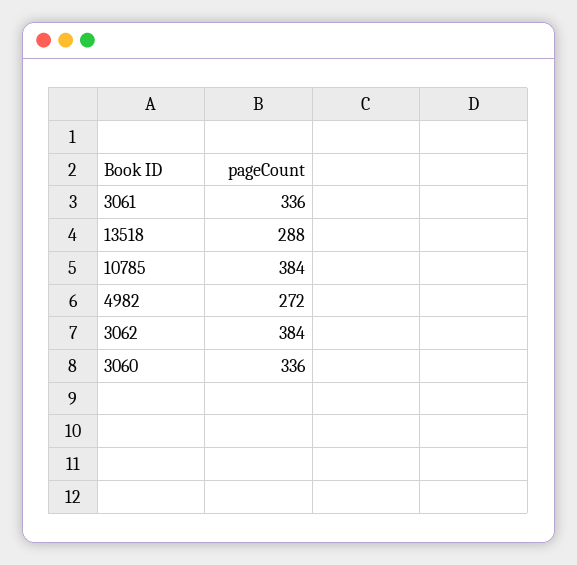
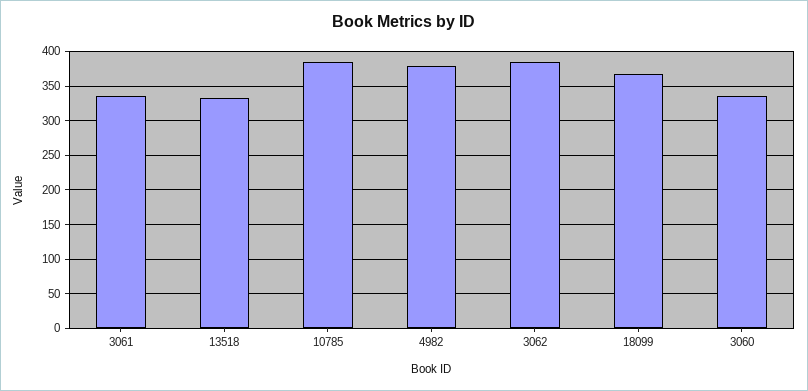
  {
    "3061": 336,
-   "13518": 288,
+   "13518": 330,
    "10785": 384,
-   "4982": 272,
+   "4982": 380,
    "3062": 384,
-   "3060": 336
+   "3060": 336,
+   "18099": 370
  }

